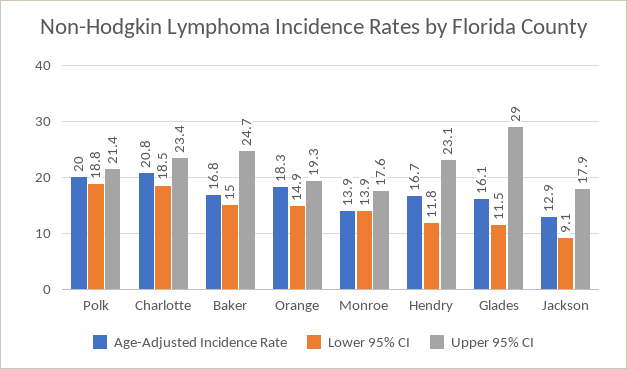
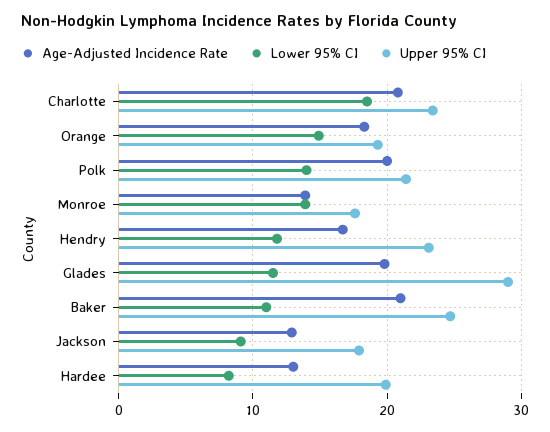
  {
    "Age-Adjusted Incidence Rate": {
      "Polk": 20,
      "Charlotte": 20.8,
-     "Baker": 16.8,
+     "Baker": 21,
      "Orange": 18.3,
      "Monroe": 13.9,
      "Hendry": 16.7,
-     "Glades": 16.1,
+     "Glades": 20,
-     "Jackson": 12.9
+     "Jackson": 12.9,
+     "Hardee": 13
    },
    "Lower 95% CI": {
-     "Polk": 18.8,
+     "Polk": 14,
      "Charlotte": 18.5,
-     "Baker": 15,
+     "Baker": 11,
      "Orange": 14.9,
      "Monroe": 13.9,
      "Hendry": 11.8,
      "Glades": 11.5,
-     "Jackson": 9.1
+     "Jackson": 9.1,
+     "Hardee": 8
    },
    "Upper 95% CI": {
      "Polk": 21.4,
      "Charlotte": 23.4,
      "Baker": 24.7,
      "Orange": 19.3,
      "Monroe": 17.6,
      "Hendry": 23.1,
      "Glades": 29,
-     "Jackson": 17.9
+     "Jackson": 17.9,
+     "Hardee": 20
    }
  }

